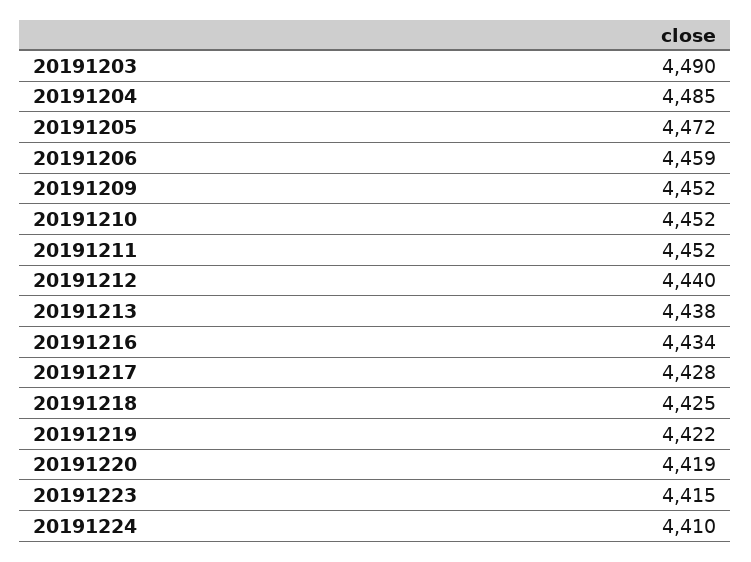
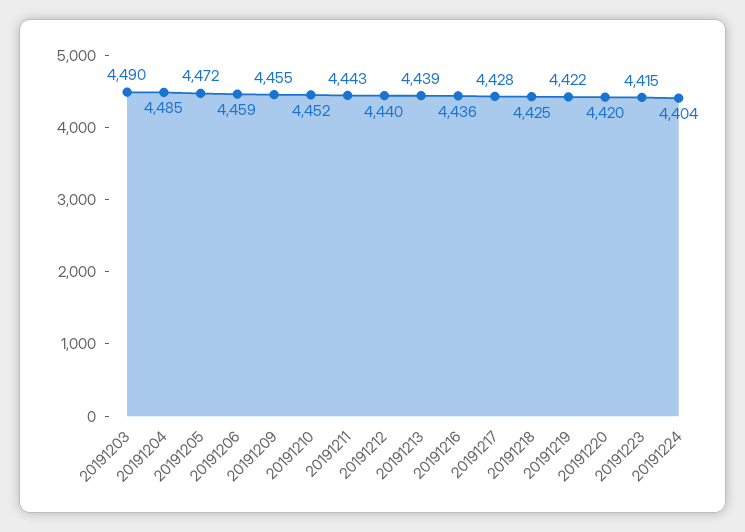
  {
    "20191203": 4490,
    "20191204": 4485,
    "20191205": 4472,
    "20191206": 4459,
-   "20191209": 4452,
+   "20191209": 4455,
    "20191210": 4452,
-   "20191211": 4452,
+   "20191211": 4443,
    "20191212": 4440,
-   "20191213": 4438,
+   "20191213": 4439,
-   "20191216": 4434,
+   "20191216": 4436,
    "20191217": 4428,
    "20191218": 4425,
    "20191219": 4422,
-   "20191220": 4419,
+   "20191220": 4420,
    "20191223": 4415,
-   "20191224": 4410
+   "20191224": 4404
  }

